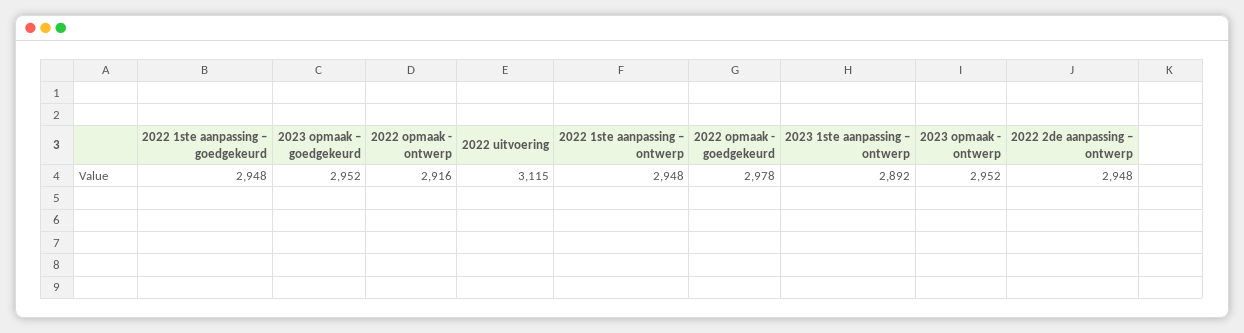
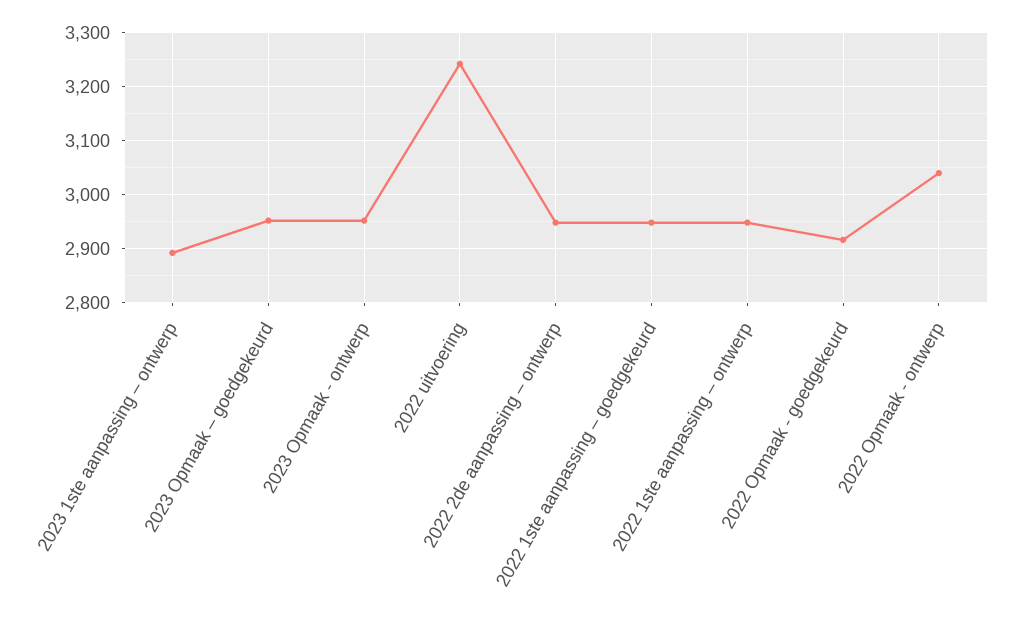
  {
    "2022 1ste aanpassing – goedgekeurd": 2948,
    "2023 opmaak – goedgekeurd": 2952,
-   "2022 opmaak - ontwerp": 2916,
+   "2022 opmaak - ontwerp": 3040,
-   "2022 uitvoering": 3115,
+   "2022 uitvoering": 3240,
    "2022 1ste aanpassing – ontwerp": 2948,
-   "2022 opmaak - goedgekeurd": 2978,
+   "2022 opmaak - goedgekeurd": 2920,
    "2023 1ste aanpassing – ontwerp": 2892,
    "2023 opmaak - ontwerp": 2952,
    "2022 2de aanpassing – ontwerp": 2948
  }

